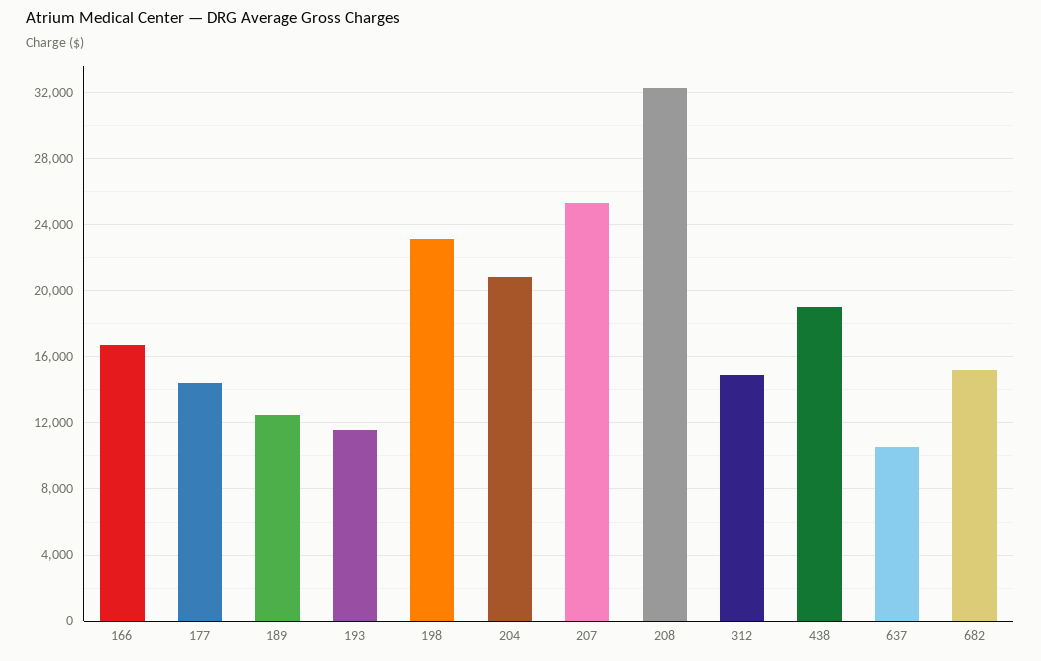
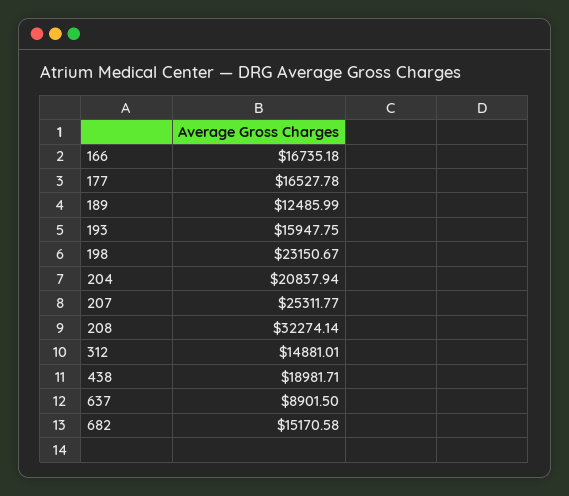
  {
    "166": 16735.18,
-   "177": 14500,
+   "177": 16527.78,
    "189": 12485.99,
-   "193": 11500,
+   "193": 15947.75,
    "198": 23150.67,
    "204": 20837.94,
    "207": 25311.77,
    "208": 32274.14,
    "312": 14881.01,
    "438": 18981.71,
-   "637": 10500,
+   "637": 8901.5,
    "682": 15170.58
  }

